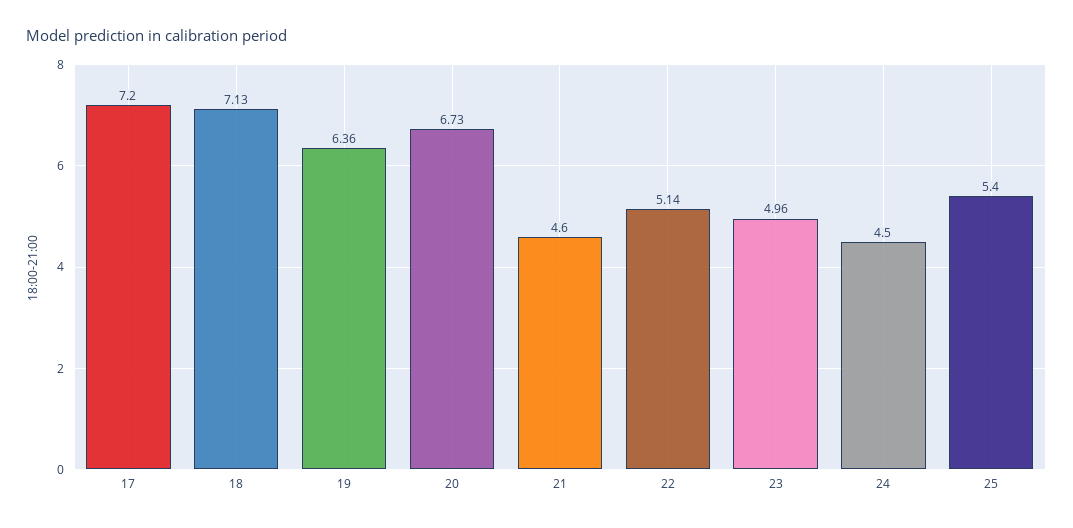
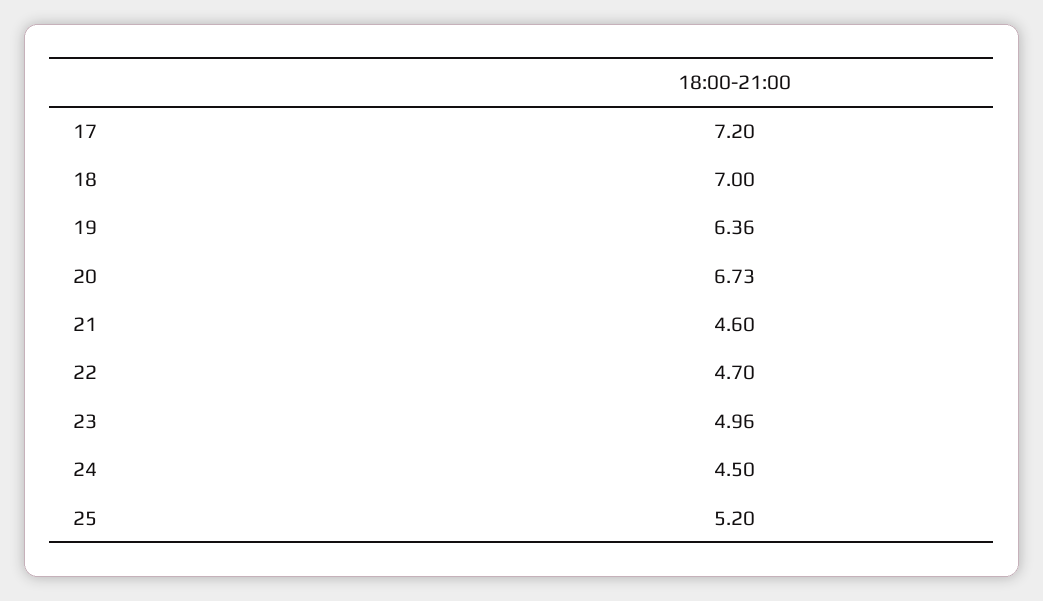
  {
    "17": 7.2,
-   "18": 7.13,
+   "18": 7,
    "19": 6.36,
    "20": 6.73,
    "21": 4.6,
-   "22": 5.14,
+   "22": 4.7,
    "23": 4.96,
    "24": 4.5,
-   "25": 5.4
+   "25": 5.2
  }

